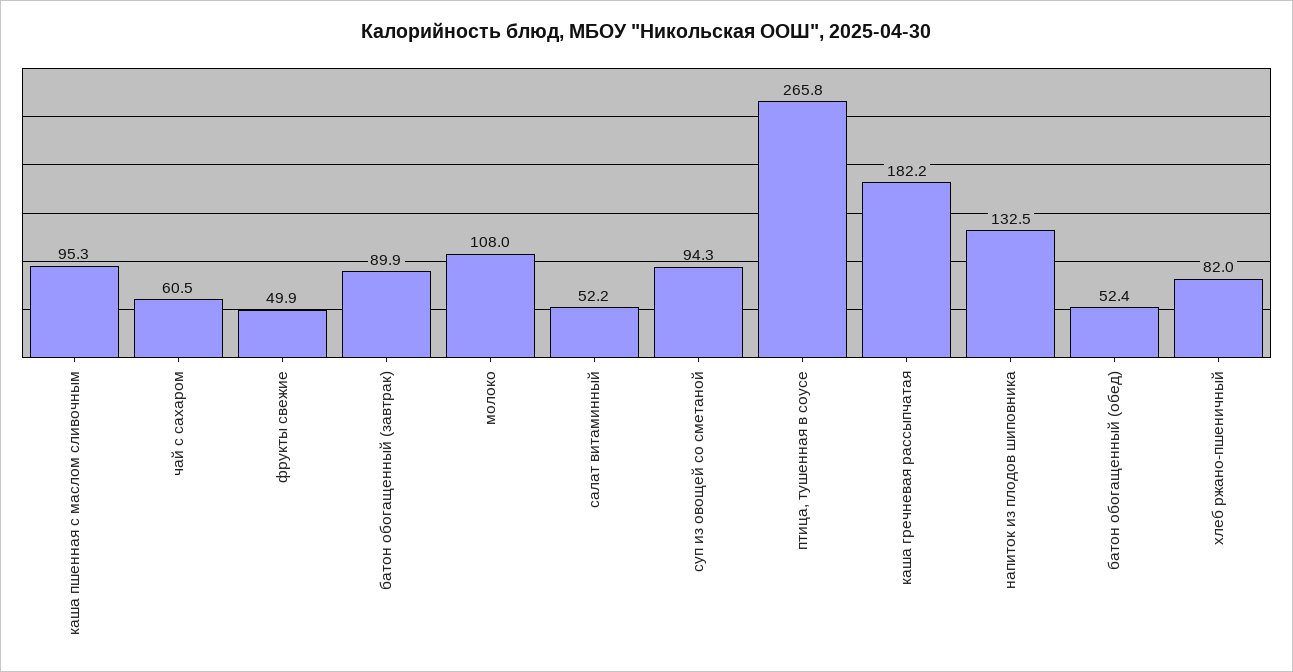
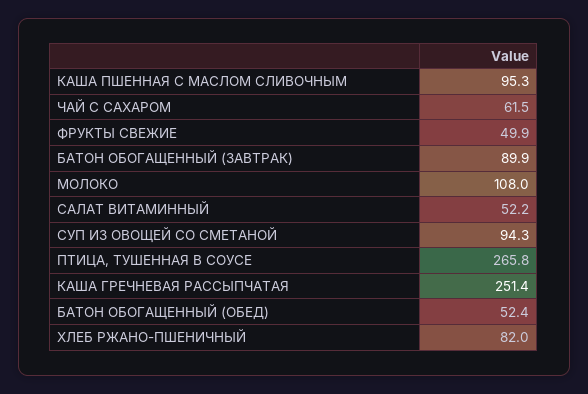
  {
    "каша пшенная с маслом сливочным": 95.3,
-   "чай с сахаром": 60.5,
+   "чай с сахаром": 61.5,
    "фрукты свежие": 49.9,
    "батон обогащенный (завтрак)": 89.9,
    "молоко": 108,
    "салат витаминный": 52.2,
    "суп из овощей со сметаной": 94.3,
    "птица, тушенная в соусе": 265.8,
-   "каша гречневая рассыпчатая": 182.2,
+   "каша гречневая рассыпчатая": 251.4,
-   "напиток из плодов шиповника": 132.5,
    "батон обогащенный (обед)": 52.4,
    "хлеб ржано-пшеничный": 82
  }

